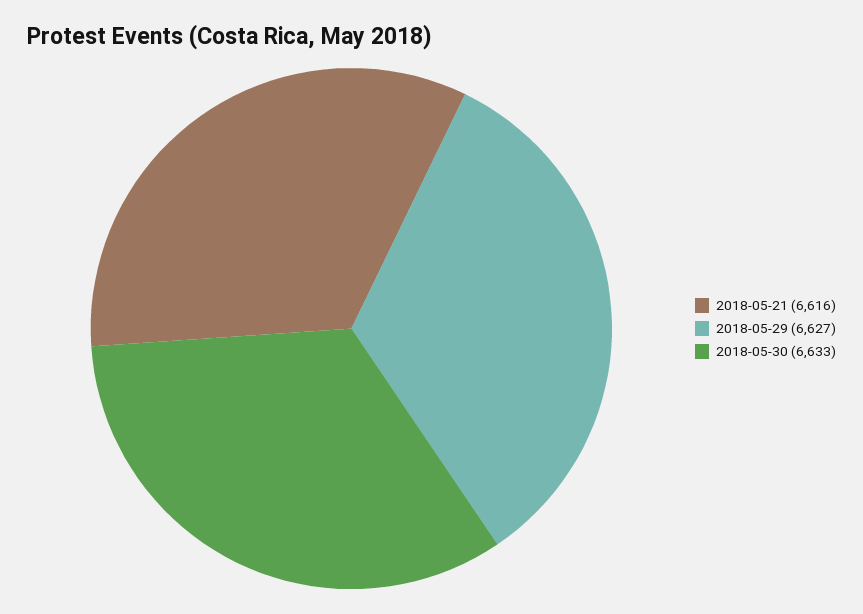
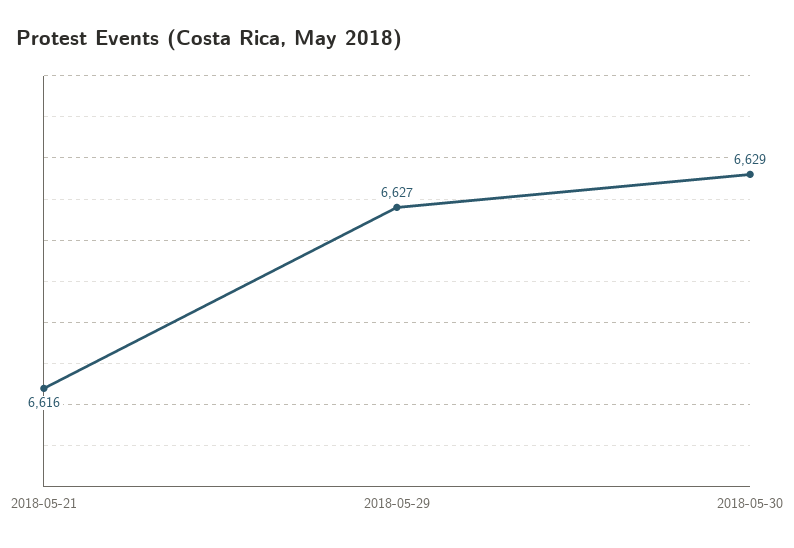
  {
    "2018-05-21": 6616,
    "2018-05-29": 6627,
-   "2018-05-30": 6633
+   "2018-05-30": 6629
  }

